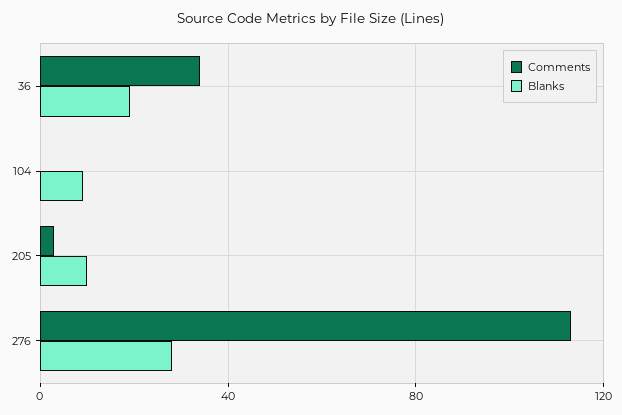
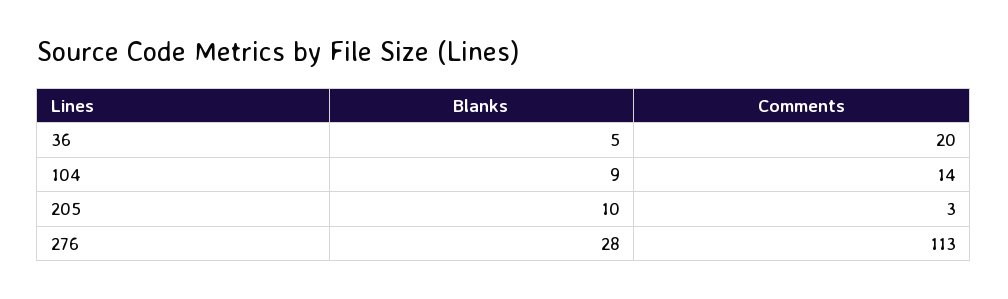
  {
    "Comments": {
-     "36": 35,
+     "36": 20,
-     "104": 0,
+     "104": 14,
      "205": 3,
      "276": 113
    },
    "Blanks": {
-     "36": 20,
+     "36": 5,
      "104": 9,
      "205": 10,
      "276": 28
    }
  }

